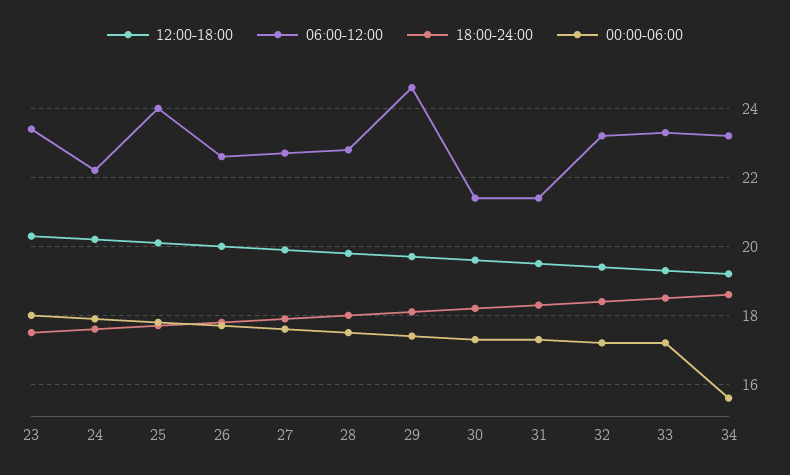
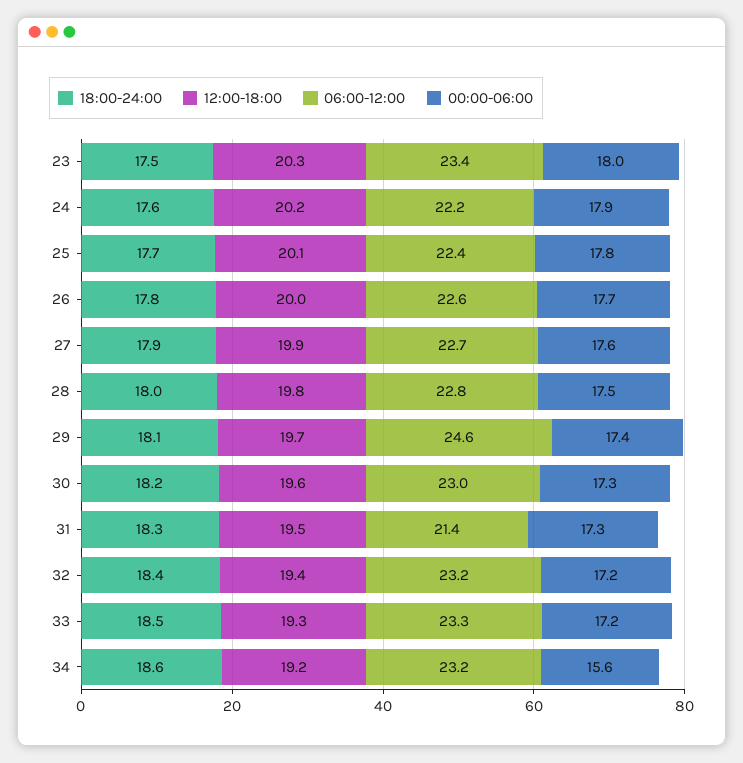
  {
    "12:00-18:00": {
      "23": 20.3,
      "24": 20.2,
      "25": 20.1,
      "26": 20,
      "27": 19.9,
      "28": 19.8,
      "29": 19.7,
      "30": 19.6,
      "31": 19.5,
      "32": 19.4,
      "33": 19.3,
      "34": 19.2
    },
    "06:00-12:00": {
      "23": 23.4,
      "24": 22.2,
-     "25": 24,
+     "25": 22.4,
      "26": 22.6,
      "27": 22.7,
      "28": 22.8,
      "29": 24.6,
-     "30": 21.5,
+     "30": 23,
      "31": 21.4,
      "32": 23.2,
      "33": 23.3,
      "34": 23.2
    },
    "18:00-24:00": {
      "23": 17.5,
      "24": 17.6,
      "25": 17.7,
      "26": 17.8,
      "27": 17.9,
      "28": 18,
      "29": 18.1,
      "30": 18.2,
      "31": 18.3,
      "32": 18.4,
      "33": 18.5,
      "34": 18.6
    },
    "00:00-06:00": {
      "23": 18,
      "24": 17.9,
      "25": 17.8,
      "26": 17.7,
      "27": 17.6,
      "28": 17.5,
      "29": 17.4,
      "30": 17.3,
      "31": 17.3,
      "32": 17.2,
      "33": 17.2,
      "34": 15.6
    }
  }

